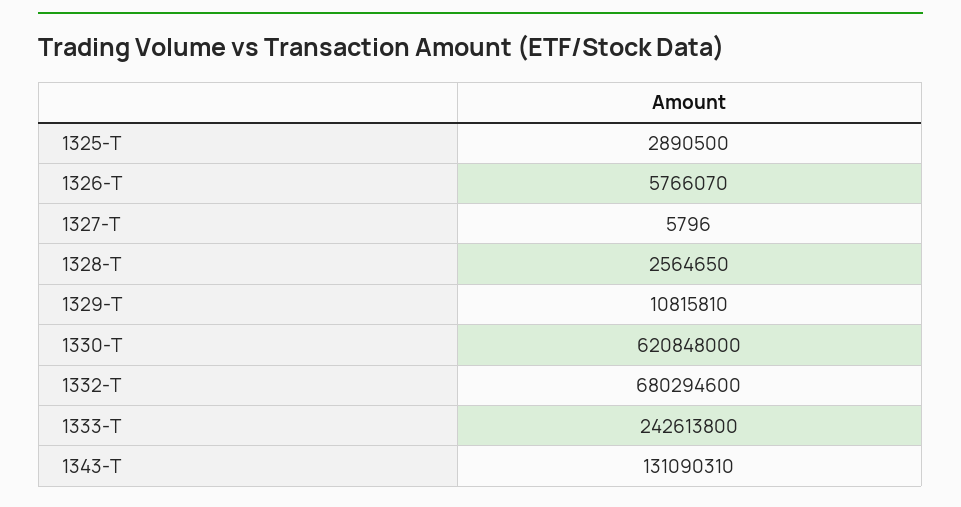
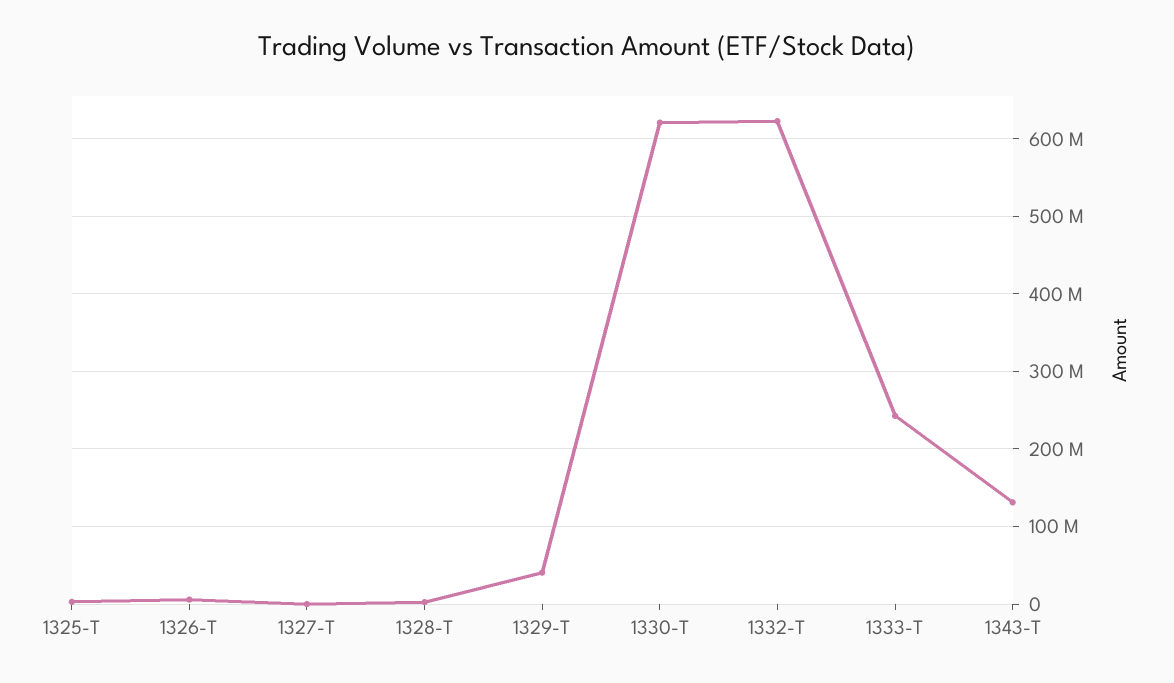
  {
    "1325-T": 2890500,
    "1326-T": 5766070,
    "1327-T": 5796,
    "1328-T": 2564650,
-   "1329-T": 10815810,
+   "1329-T": 40000000,
    "1330-T": 620848000,
-   "1332-T": 680294600,
+   "1332-T": 620000000,
    "1333-T": 242613800,
    "1343-T": 131090310
  }

